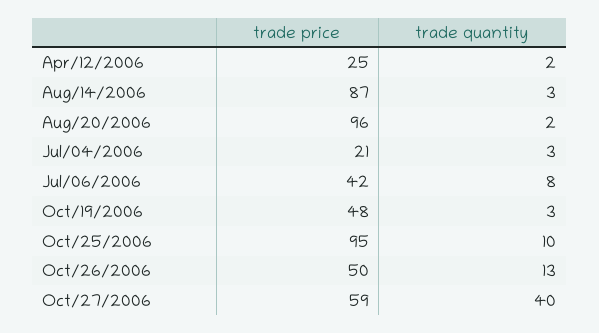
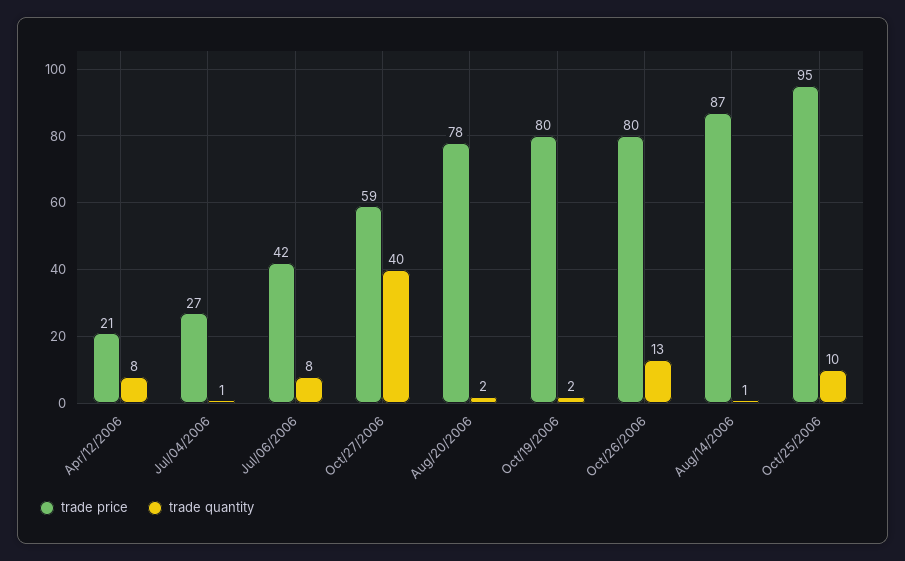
  {
    "trade price": {
-     "Apr/12/2006": 25,
+     "Apr/12/2006": 21,
      "Aug/14/2006": 87,
-     "Aug/20/2006": 96,
+     "Aug/20/2006": 78,
-     "Jul/04/2006": 21,
+     "Jul/04/2006": 27,
      "Jul/06/2006": 42,
-     "Oct/19/2006": 48,
+     "Oct/19/2006": 80,
      "Oct/25/2006": 95,
-     "Oct/26/2006": 50,
+     "Oct/26/2006": 80,
      "Oct/27/2006": 59
    },
    "trade quantity": {
-     "Apr/12/2006": 2,
+     "Apr/12/2006": 8,
-     "Aug/14/2006": 3,
+     "Aug/14/2006": 1,
      "Aug/20/2006": 2,
-     "Jul/04/2006": 3,
+     "Jul/04/2006": 1,
      "Jul/06/2006": 8,
-     "Oct/19/2006": 3,
+     "Oct/19/2006": 2,
      "Oct/25/2006": 10,
      "Oct/26/2006": 13,
      "Oct/27/2006": 40
    }
  }

